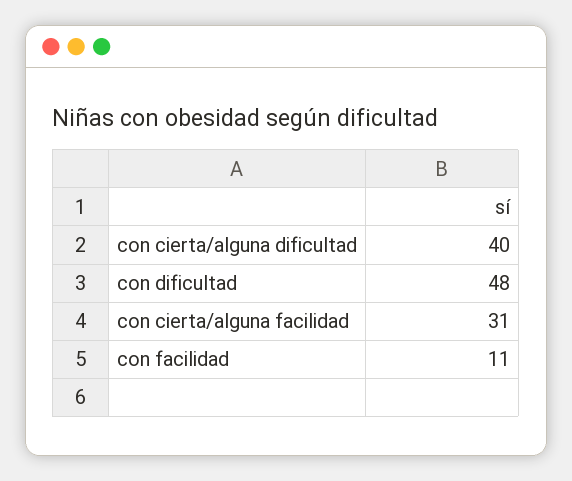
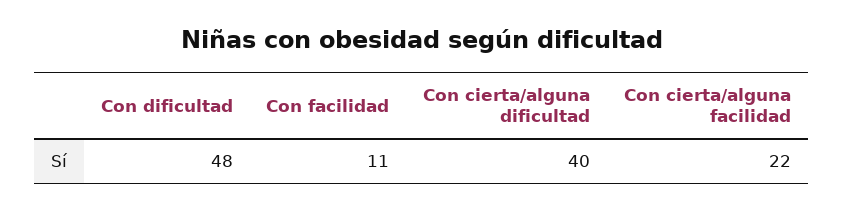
  {
    "con cierta/alguna dificultad": 40,
    "con dificultad": 48,
-   "con cierta/alguna facilidad": 31,
+   "con cierta/alguna facilidad": 22,
    "con facilidad": 11
  }

